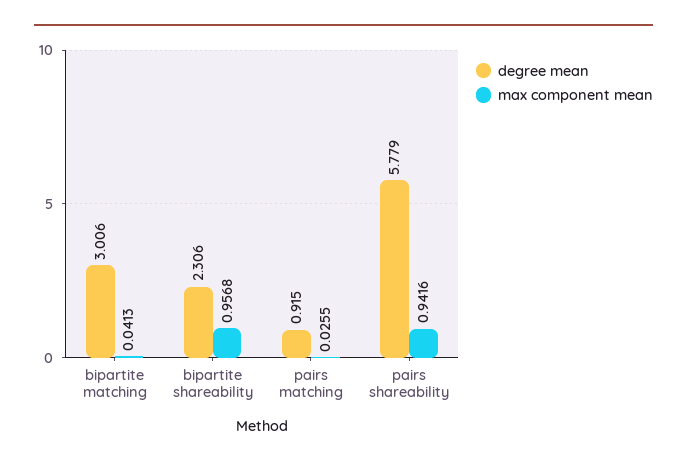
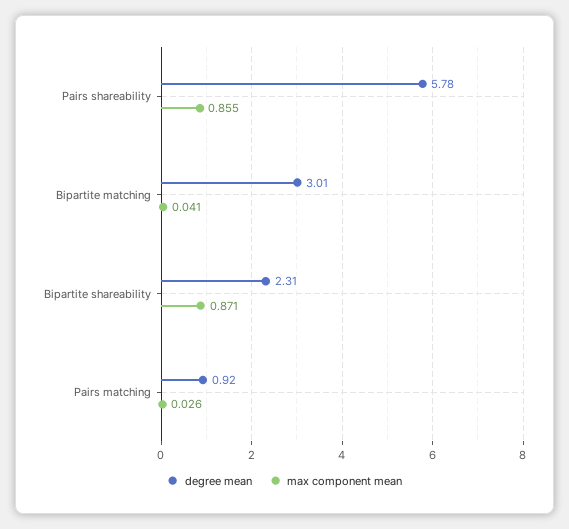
  {
    "degree mean": {
      "bipartite matching": 3.006,
      "bipartite shareability": 2.306,
      "pairs matching": 0.915,
      "pairs shareability": 5.779
    },
    "max component mean": {
      "bipartite matching": 0.0413,
-     "bipartite shareability": 0.9568,
+     "bipartite shareability": 0.871,
      "pairs matching": 0.0255,
-     "pairs shareability": 0.9416
+     "pairs shareability": 0.855
    }
  }

